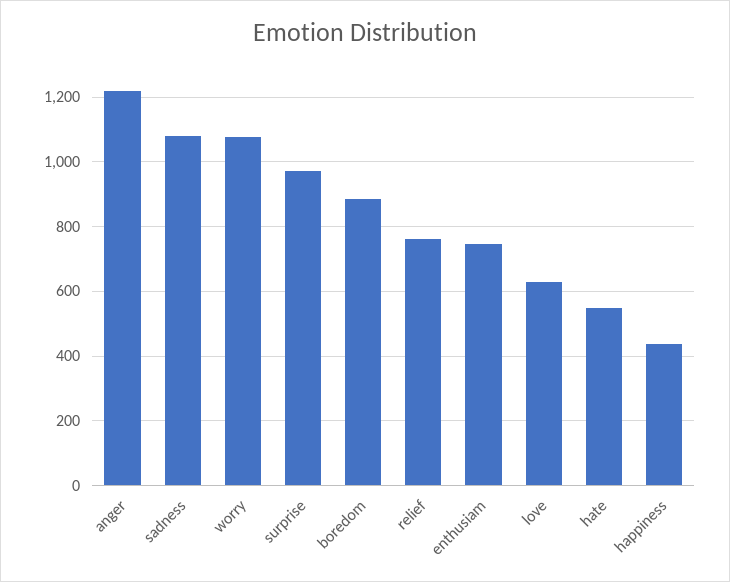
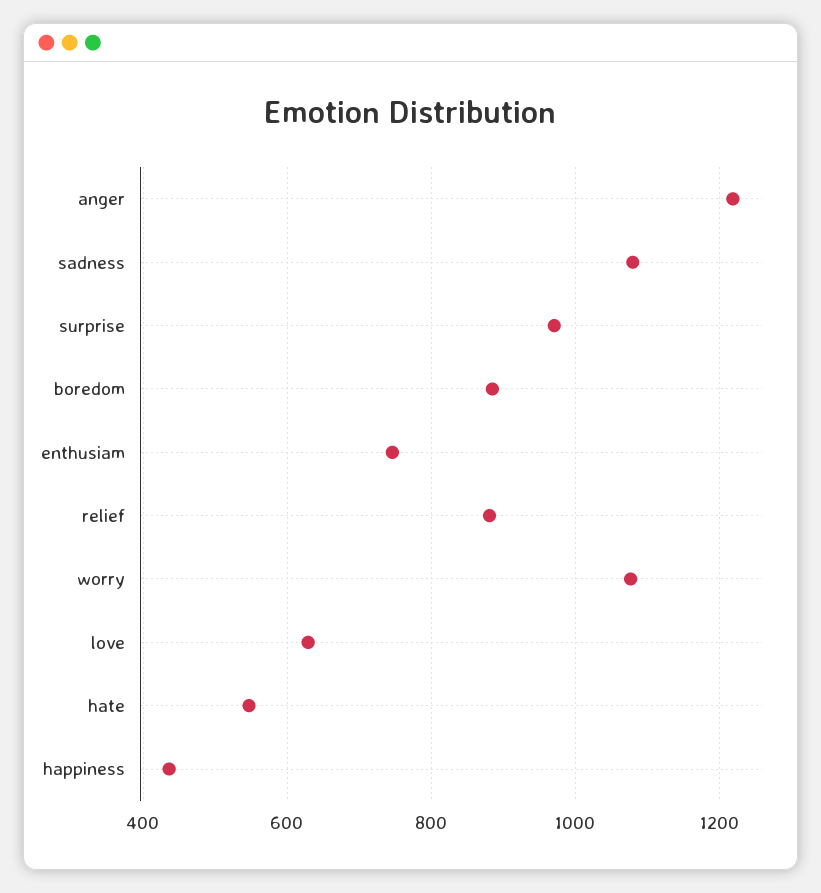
  {
    "anger": 1220,
    "sadness": 1080,
    "worry": 1080,
    "surprise": 980,
    "boredom": 880,
-   "relief": 760,
+   "relief": 880,
    "enthusiam": 740,
    "love": 620,
    "hate": 540,
    "happiness": 440
  }

